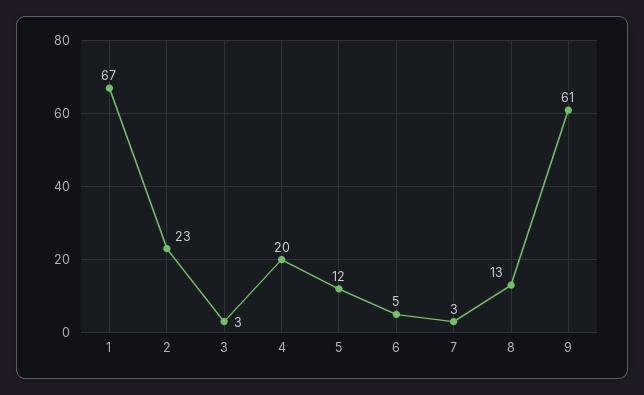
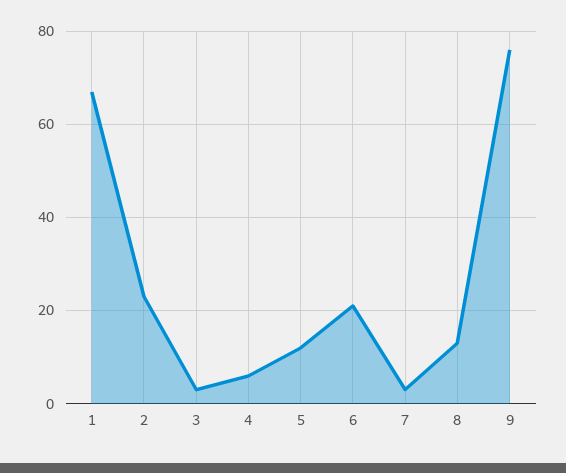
  {
    "1": 67,
    "2": 23,
    "3": 3,
-   "4": 20,
+   "4": 5,
    "5": 12,
-   "6": 5,
+   "6": 20,
    "7": 3,
    "8": 13,
-   "9": 61
+   "9": 75
  }

